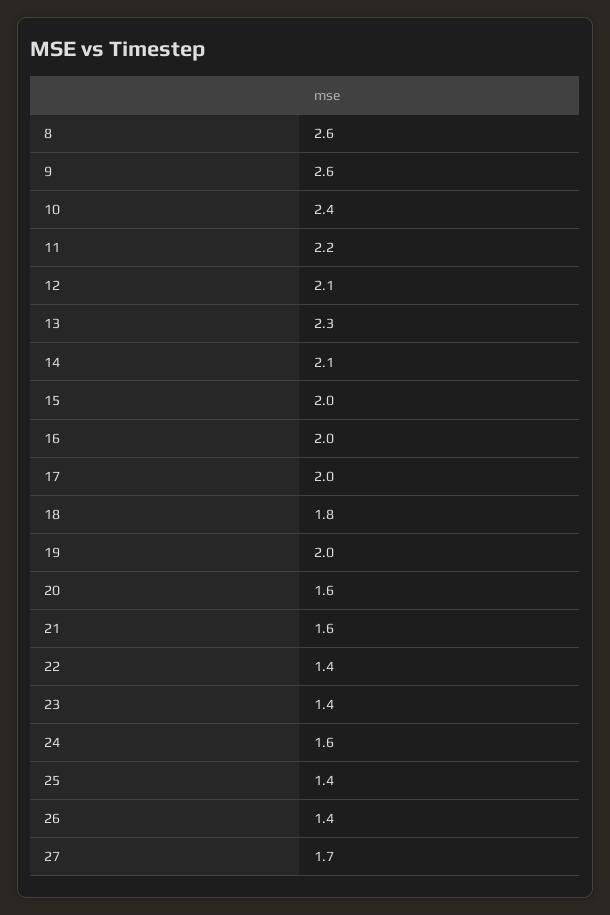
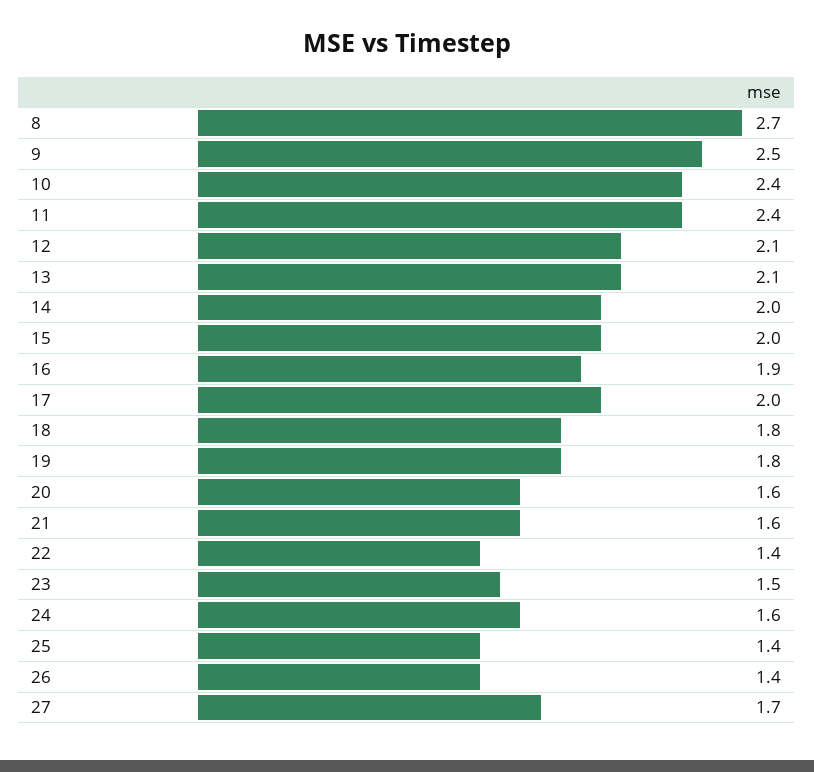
  {
-   "8": 2.6,
+   "8": 2.7,
-   "9": 2.6,
+   "9": 2.5,
    "10": 2.4,
-   "11": 2.2,
+   "11": 2.4,
    "12": 2.1,
-   "13": 2.3,
+   "13": 2.1,
-   "14": 2.1,
+   "14": 2,
    "15": 2,
-   "16": 2,
+   "16": 1.9,
    "17": 2,
    "18": 1.8,
-   "19": 2,
+   "19": 1.8,
    "20": 1.6,
    "21": 1.6,
    "22": 1.4,
-   "23": 1.4,
+   "23": 1.5,
    "24": 1.6,
    "25": 1.4,
    "26": 1.4,
    "27": 1.7
  }

